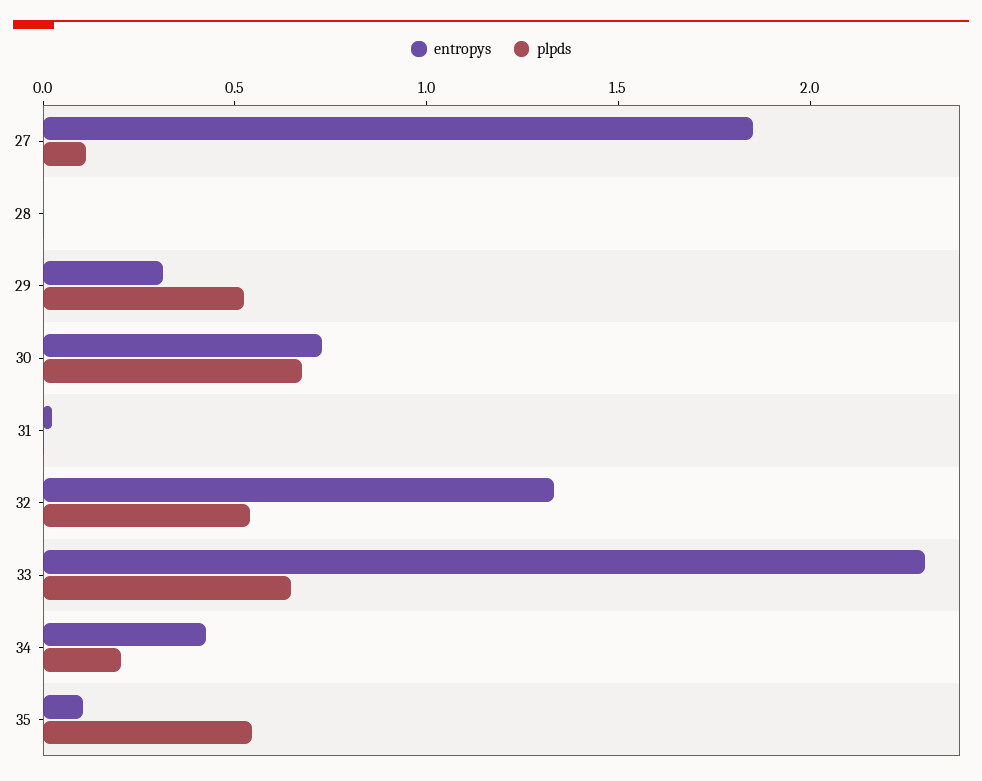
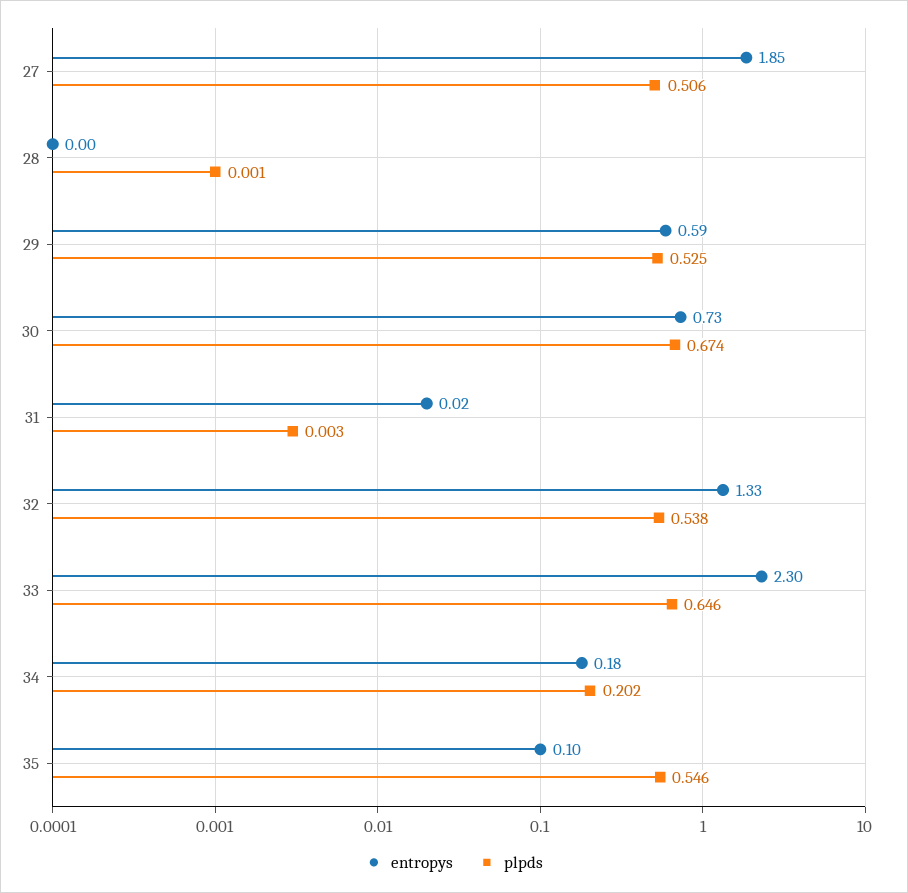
  {
    "entropys": {
      "27": 1.85,
      "28": 0,
-     "29": 0.3,
+     "29": 0.59,
      "30": 0.73,
      "31": 0.02,
      "32": 1.33,
      "33": 2.3,
-     "34": 0.4,
+     "34": 0.18,
      "35": 0.1
    },
    "plpds": {
-     "27": 0.1,
+     "27": 0.506,
      "28": 0.001,
      "29": 0.525,
      "30": 0.674,
      "31": 0.003,
      "32": 0.538,
      "33": 0.646,
      "34": 0.202,
      "35": 0.546
    }
  }

